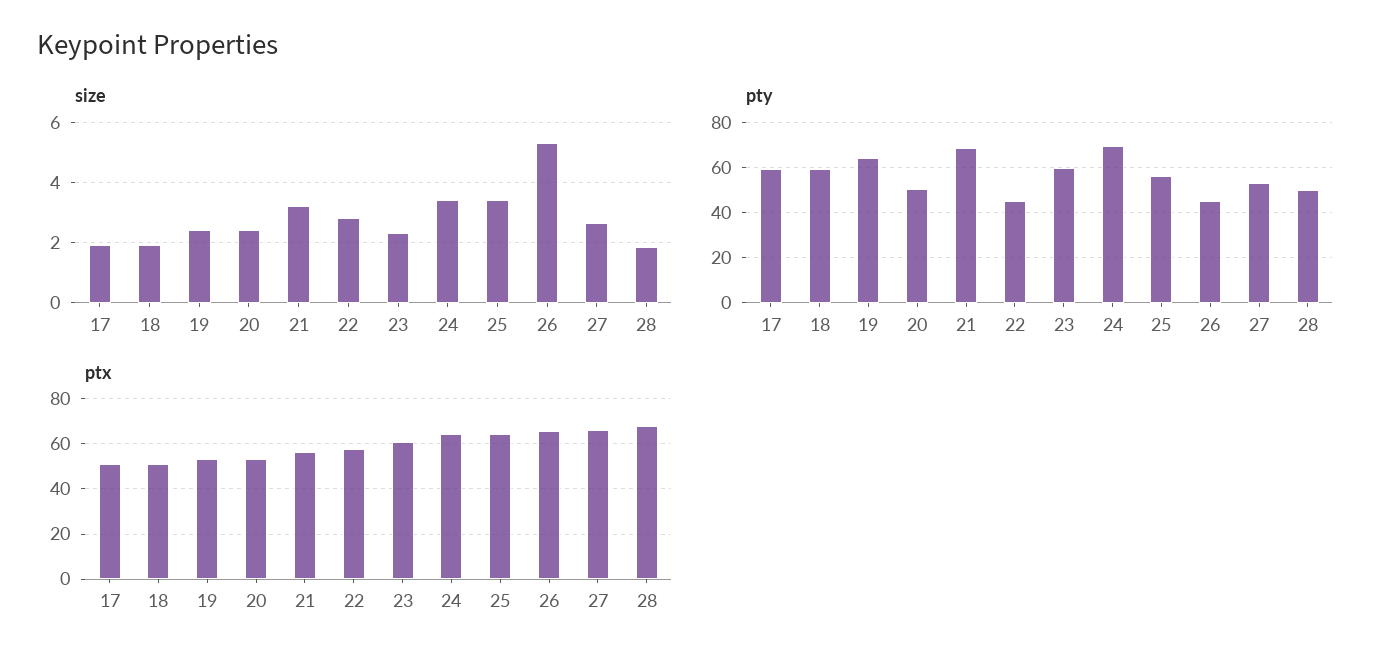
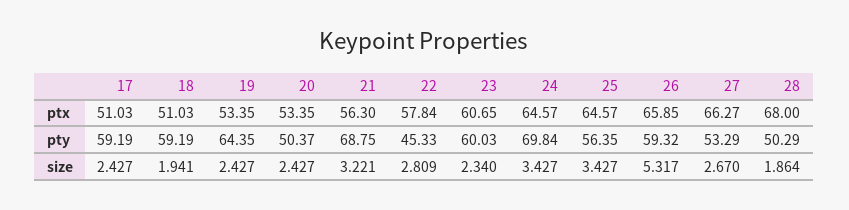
  {
    "size": {
-     "17": 2,
+     "17": 2.427,
      "18": 1.941,
      "19": 2.427,
      "20": 2.427,
      "21": 3.221,
      "22": 2.809,
      "23": 2.34,
      "24": 3.427,
      "25": 3.427,
      "26": 5.317,
      "27": 2.67,
      "28": 1.864
    },
    "pty": {
      "17": 59.19,
      "18": 59.19,
      "19": 64.35,
      "20": 50.37,
      "21": 68.75,
      "22": 45.33,
      "23": 60.03,
      "24": 69.84,
      "25": 56.35,
-     "26": 45,
+     "26": 59.32,
      "27": 53.29,
      "28": 50.29
    },
    "ptx": {
      "17": 51.03,
      "18": 51.03,
      "19": 53.35,
      "20": 53.35,
      "21": 56.3,
      "22": 57.84,
      "23": 60.65,
      "24": 64.57,
      "25": 64.57,
      "26": 65.85,
      "27": 66.27,
      "28": 68
    }
  }

